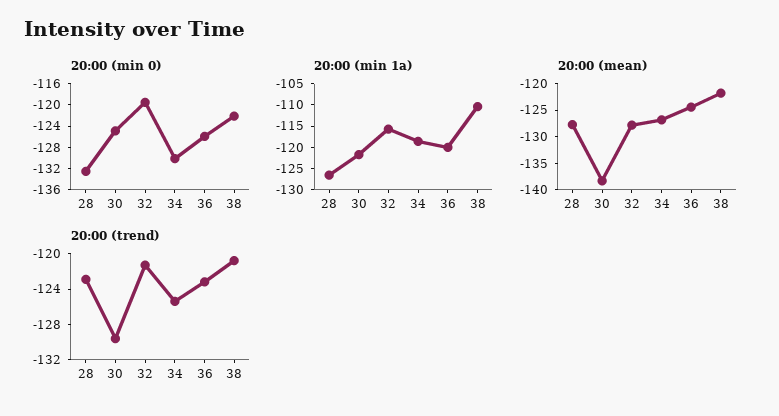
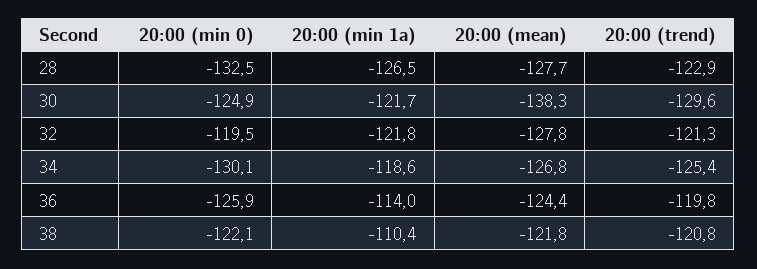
  {
    "20:00 (min 0)": {
      "28": -132.5,
      "30": -124.9,
      "32": -119.5,
      "34": -130.1,
      "36": -125.9,
      "38": -122.1
    },
    "20:00 (min 1a)": {
      "28": -126.5,
      "30": -121.7,
-     "32": -115,
+     "32": -121.8,
      "34": -118.6,
-     "36": -120,
+     "36": -114,
      "38": -110.4
    },
    "20:00 (mean)": {
      "28": -127.7,
      "30": -138.3,
      "32": -127.8,
      "34": -126.8,
      "36": -124.4,
      "38": -121.8
    },
    "20:00 (trend)": {
      "28": -122.9,
      "30": -129.6,
      "32": -121.3,
      "34": -125.4,
-     "36": -123,
+     "36": -119.8,
      "38": -120.8
    }
  }

